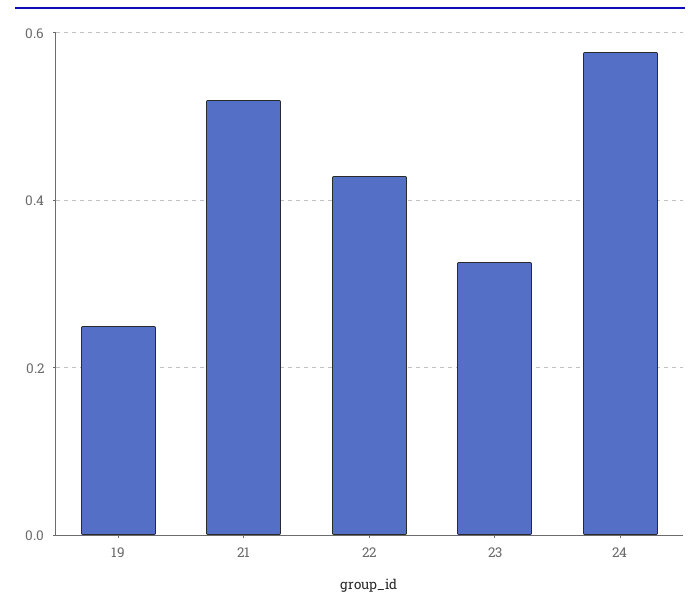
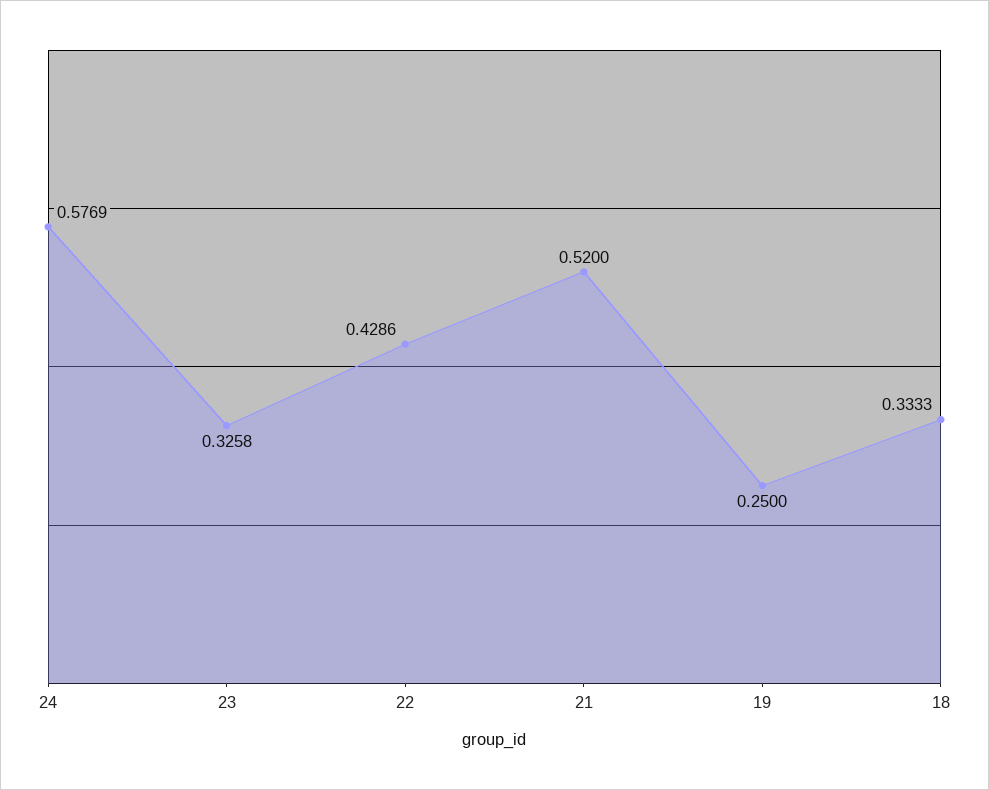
  {
    "19": 0.25,
    "21": 0.52,
    "22": 0.4286,
    "23": 0.3258,
-   "24": 0.5769
+   "24": 0.5769,
+   "18": 0.3333
  }

